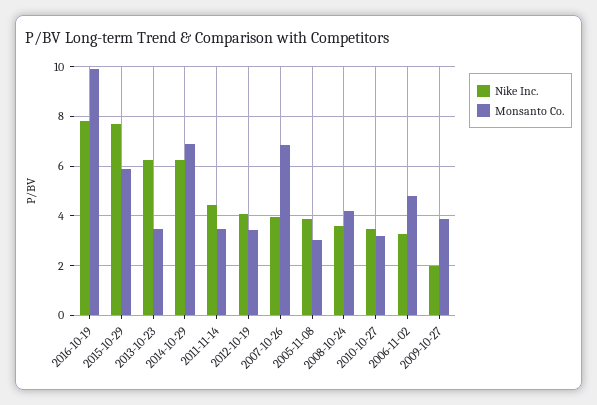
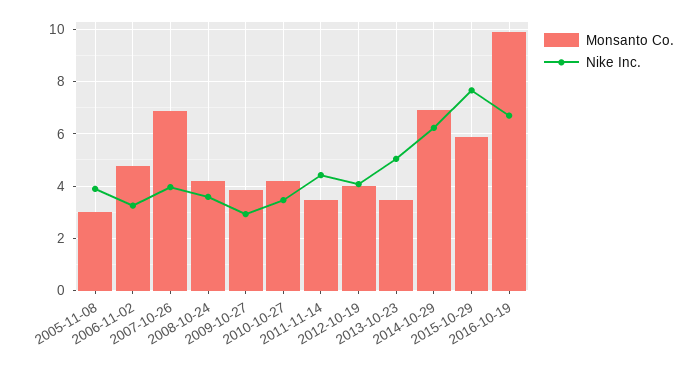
  {
    "Nike Inc.": {
-     "2016-10-19": 7.75,
+     "2016-10-19": 6.75,
      "2015-10-29": 7.75,
-     "2013-10-23": 6.25,
+     "2013-10-23": 5,
      "2014-10-29": 6.25,
      "2011-11-14": 4.5,
      "2012-10-19": 4,
      "2007-10-26": 4,
      "2005-11-08": 4,
      "2008-10-24": 3.5,
      "2010-10-27": 3.5,
      "2006-11-02": 3.25,
-     "2009-10-27": 2
+     "2009-10-27": 3
    },
    "Monsanto Co.": {
      "2016-10-19": 10,
      "2015-10-29": 6,
      "2013-10-23": 3.5,
      "2014-10-29": 7,
      "2011-11-14": 3.5,
-     "2012-10-19": 3.5,
+     "2012-10-19": 4,
      "2007-10-26": 6.75,
      "2005-11-08": 3,
      "2008-10-24": 4.25,
-     "2010-10-27": 3.25,
+     "2010-10-27": 4.25,
      "2006-11-02": 4.75,
      "2009-10-27": 3.75
    }
  }

